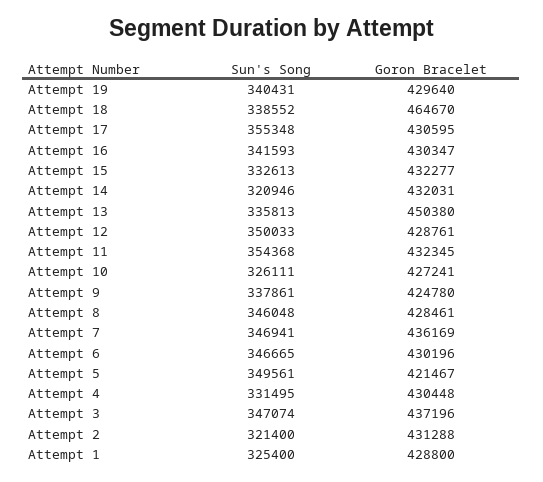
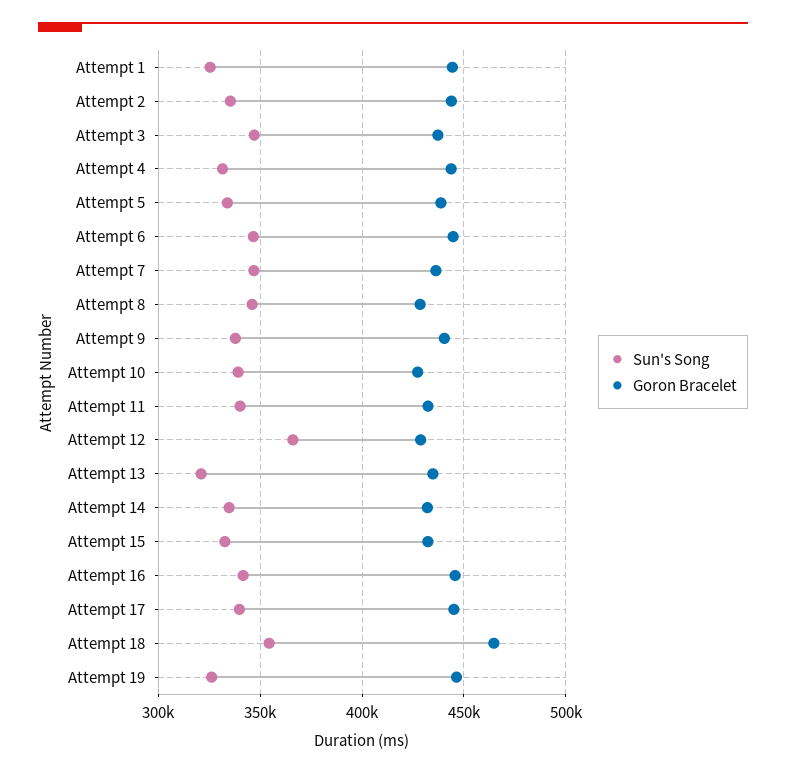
  {
    "Sun's Song": {
-     "Attempt 19": 340431,
+     "Attempt 19": 325000,
-     "Attempt 18": 338552,
+     "Attempt 18": 355000,
-     "Attempt 17": 355348,
+     "Attempt 17": 340000,
      "Attempt 16": 341593,
      "Attempt 15": 332613,
-     "Attempt 14": 320946,
+     "Attempt 14": 335000,
-     "Attempt 13": 335813,
+     "Attempt 13": 320000,
-     "Attempt 12": 350033,
+     "Attempt 12": 365000,
-     "Attempt 11": 354368,
+     "Attempt 11": 340000,
-     "Attempt 10": 326111,
+     "Attempt 10": 340000,
      "Attempt 9": 337861,
      "Attempt 8": 346048,
      "Attempt 7": 346941,
      "Attempt 6": 346665,
-     "Attempt 5": 349561,
+     "Attempt 5": 335000,
      "Attempt 4": 331495,
      "Attempt 3": 347074,
-     "Attempt 2": 321400,
+     "Attempt 2": 335000,
      "Attempt 1": 325400
    },
    "Goron Bracelet": {
-     "Attempt 19": 429640,
+     "Attempt 19": 445000,
      "Attempt 18": 464670,
-     "Attempt 17": 430595,
+     "Attempt 17": 445000,
-     "Attempt 16": 430347,
+     "Attempt 16": 445000,
      "Attempt 15": 432277,
      "Attempt 14": 432031,
-     "Attempt 13": 450380,
+     "Attempt 13": 435000,
      "Attempt 12": 428761,
      "Attempt 11": 432345,
      "Attempt 10": 427241,
-     "Attempt 9": 424780,
+     "Attempt 9": 440000,
      "Attempt 8": 428461,
      "Attempt 7": 436169,
-     "Attempt 6": 430196,
+     "Attempt 6": 445000,
-     "Attempt 5": 421467,
+     "Attempt 5": 440000,
-     "Attempt 4": 430448,
+     "Attempt 4": 445000,
      "Attempt 3": 437196,
-     "Attempt 2": 431288,
+     "Attempt 2": 445000,
-     "Attempt 1": 428800
+     "Attempt 1": 445000
    }
  }

